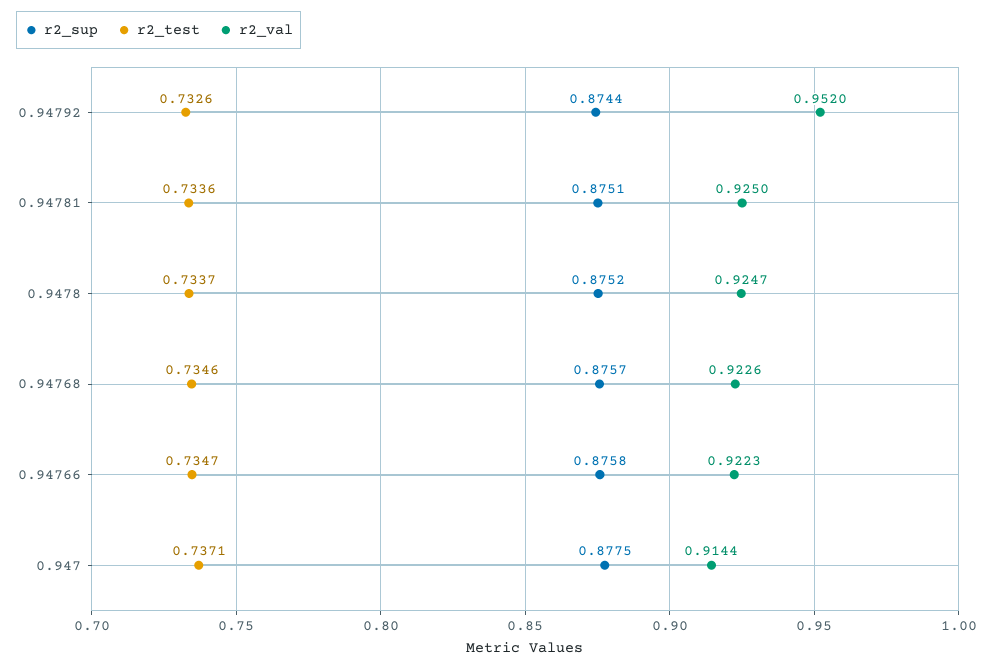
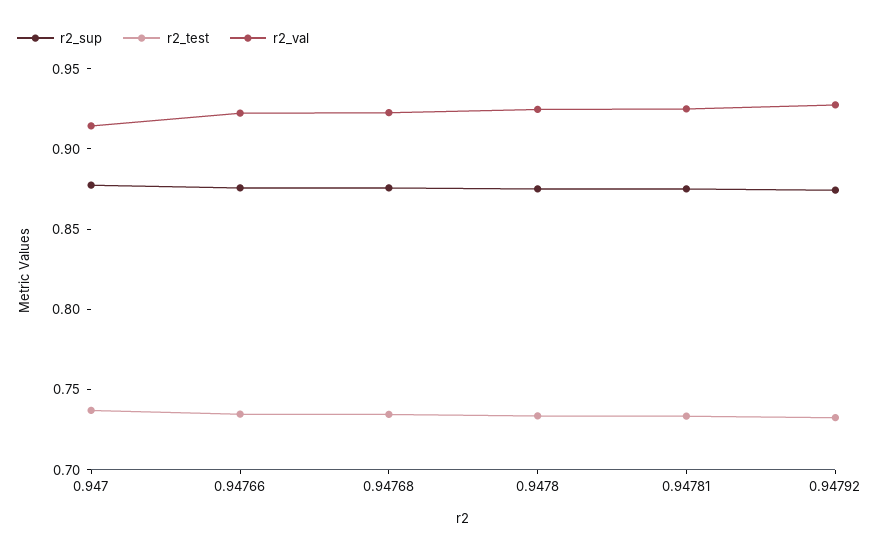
  {
    "r2_sup": {
      "0.94792": 0.8744,
      "0.94781": 0.8751,
      "0.9478": 0.8752,
      "0.94768": 0.8757,
      "0.94766": 0.8758,
      "0.947": 0.8775
    },
    "r2_test": {
      "0.94792": 0.7326,
      "0.94781": 0.7336,
      "0.9478": 0.7337,
      "0.94768": 0.7346,
      "0.94766": 0.7347,
      "0.947": 0.7371
    },
    "r2_val": {
-     "0.94792": 0.952,
+     "0.94792": 0.93,
      "0.94781": 0.925,
      "0.9478": 0.9247,
      "0.94768": 0.9226,
      "0.94766": 0.9223,
      "0.947": 0.9144
    }
  }

